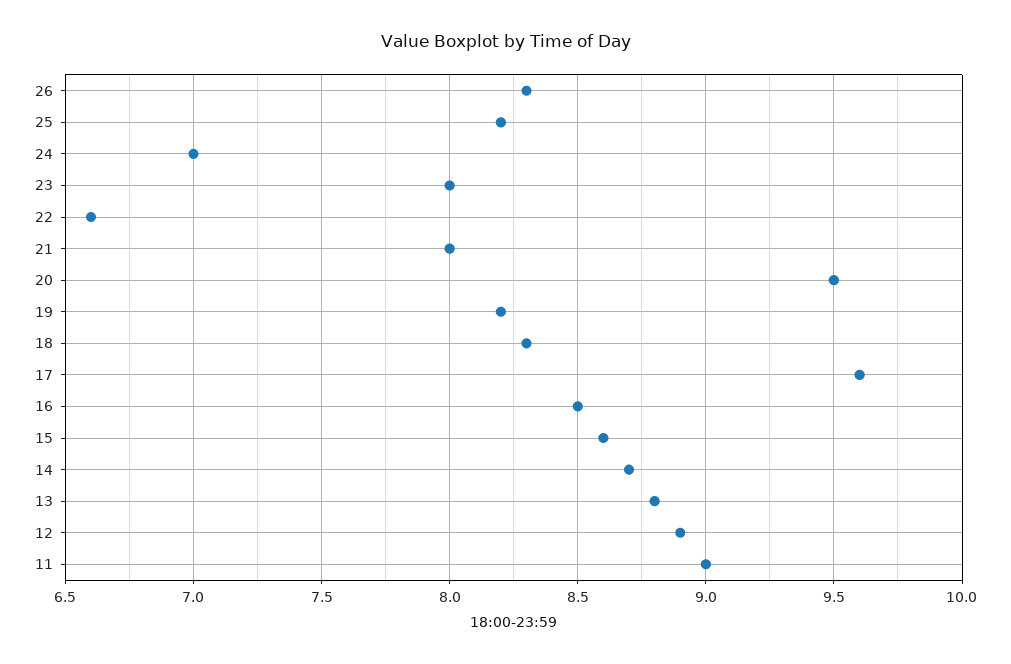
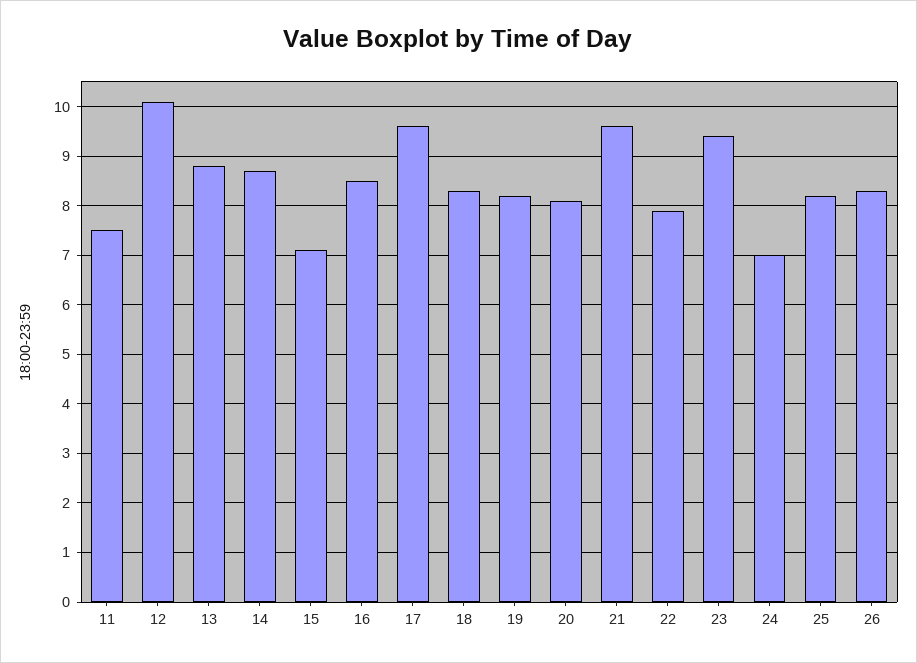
  {
    "26": 8.3,
    "25": 8.2,
    "24": 7,
-   "23": 8,
+   "23": 9.5,
-   "22": 6.6,
+   "22": 8,
-   "21": 8,
+   "21": 9.5,
-   "20": 9.5,
+   "20": 8,
    "19": 8.2,
    "18": 8.3,
    "17": 9.6,
    "16": 8.5,
-   "15": 8.6,
+   "15": 7,
    "14": 8.7,
    "13": 8.8,
-   "12": 8.9,
+   "12": 10,
-   "11": 9
+   "11": 7.5
  }

